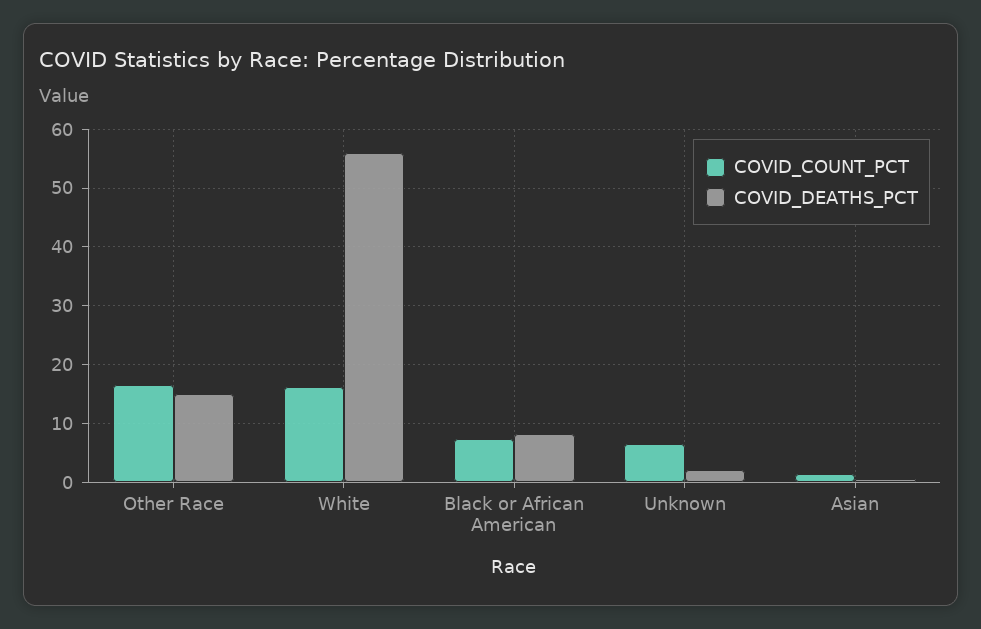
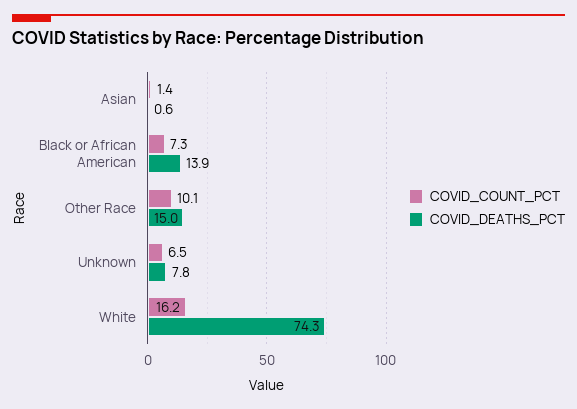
  {
    "COVID_COUNT_PCT": {
-     "Other Race": 16,
+     "Other Race": 10.1,
      "White": 16.2,
      "Black or African American": 7.3,
      "Unknown": 6.5,
      "Asian": 1.4
    },
    "COVID_DEATHS_PCT": {
      "Other Race": 15,
-     "White": 56,
+     "White": 74.3,
-     "Black or African American": 8,
+     "Black or African American": 13.9,
-     "Unknown": 2,
+     "Unknown": 7.8,
      "Asian": 0.6
    }
  }

